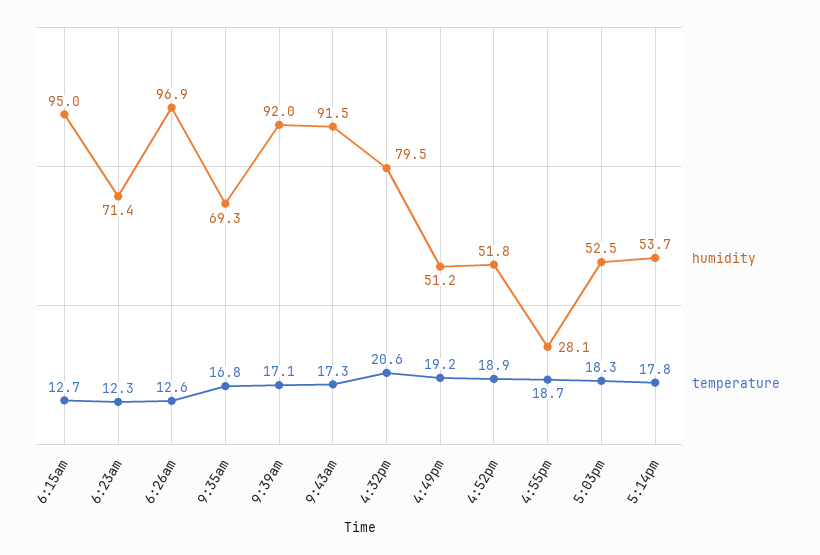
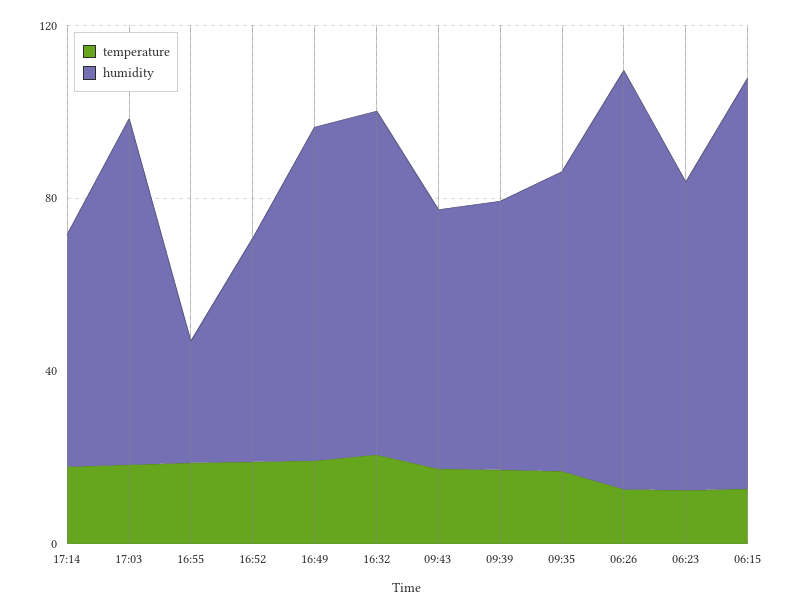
  {
    "humidity": {
      "6:15am": 95,
      "6:23am": 71.4,
      "6:26am": 96.9,
      "9:35am": 69.3,
-     "9:39am": 92,
+     "9:39am": 60,
-     "9:43am": 91.5,
+     "9:43am": 60,
      "4:32pm": 79.5,
-     "4:49pm": 51.2,
+     "4:49pm": 80,
      "4:52pm": 51.8,
      "4:55pm": 28.1,
-     "5:03pm": 52.5,
+     "5:03pm": 80,
      "5:14pm": 53.7
    },
    "temperature": {
      "6:15am": 12.7,
      "6:23am": 12.3,
      "6:26am": 12.6,
      "9:35am": 16.8,
      "9:39am": 17.1,
      "9:43am": 17.3,
      "4:32pm": 20.6,
      "4:49pm": 19.2,
      "4:52pm": 18.9,
      "4:55pm": 18.7,
      "5:03pm": 18.3,
      "5:14pm": 17.8
    }
  }

